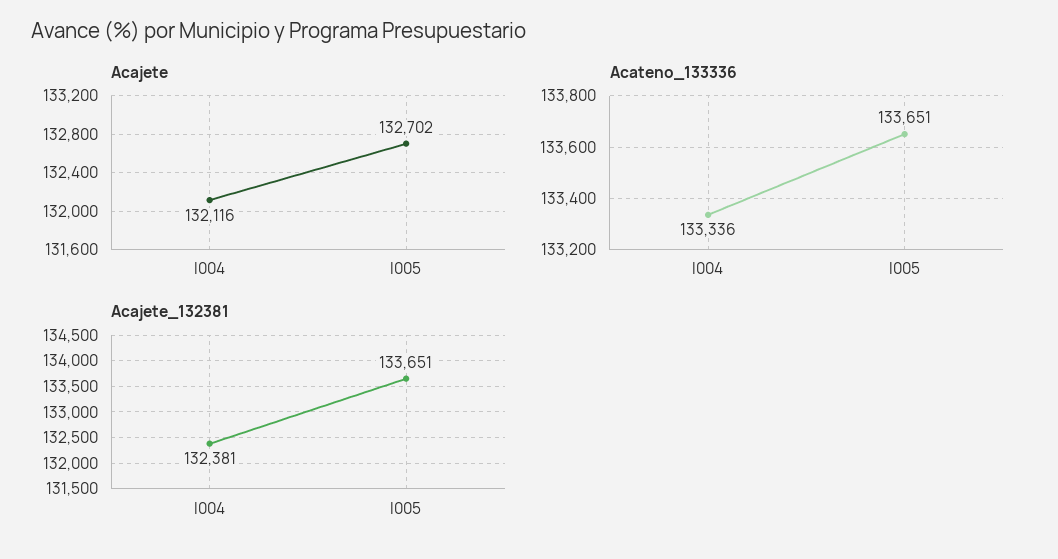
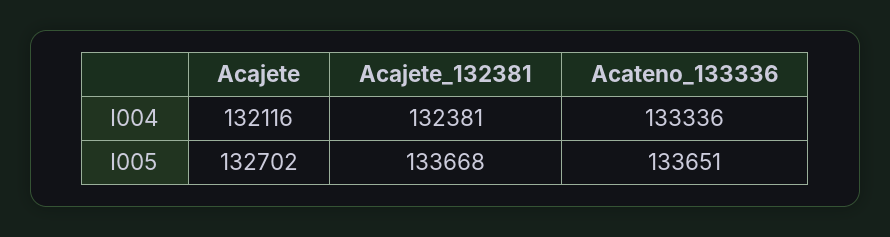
  {
    "Acajete": {
      "I004": 132116,
      "I005": 132702
    },
    "Acateno_133336": {
      "I004": 133336,
      "I005": 133651
    },
    "Acajete_132381": {
      "I004": 132381,
-     "I005": 133651
+     "I005": 133668
    }
  }

